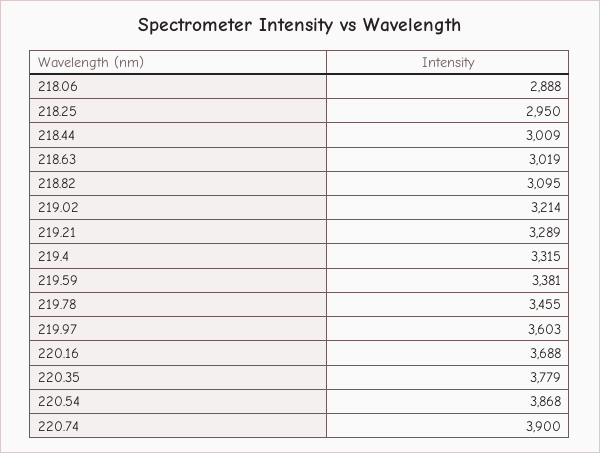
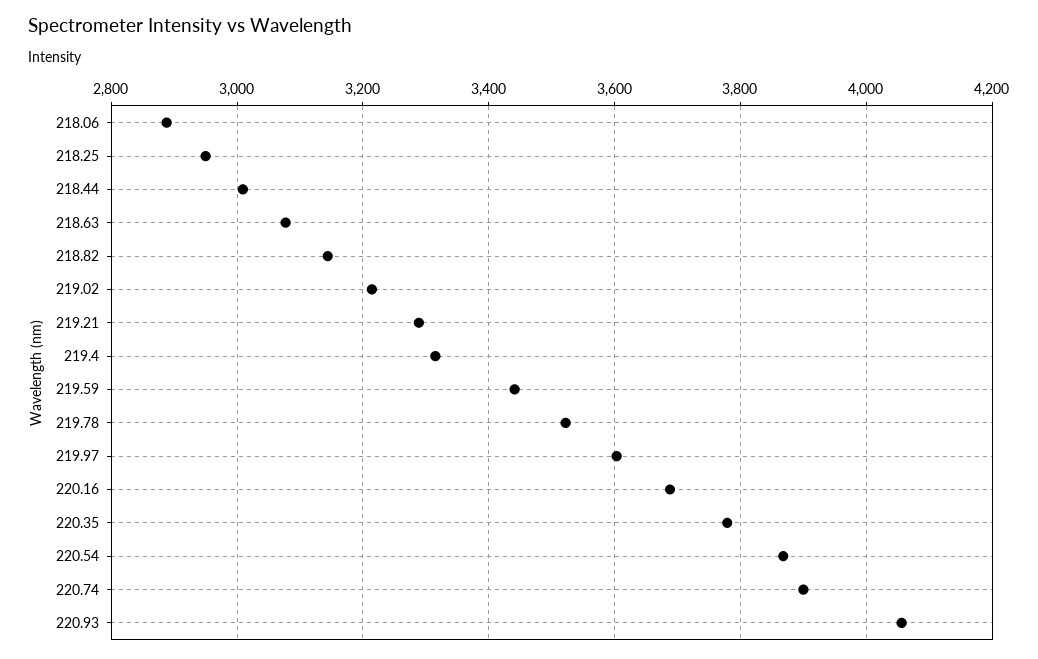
  {
    "218.06": 2888,
    "218.25": 2950,
    "218.44": 3009,
-   "218.63": 3019,
+   "218.63": 3080,
-   "218.82": 3095,
+   "218.82": 3140,
    "219.02": 3214,
    "219.21": 3289,
    "219.4": 3315,
-   "219.59": 3381,
+   "219.59": 3440,
-   "219.78": 3455,
+   "219.78": 3520,
    "219.97": 3603,
    "220.16": 3688,
    "220.35": 3779,
    "220.54": 3868,
-   "220.74": 3900
+   "220.74": 3900,
+   "220.93": 4060
  }

